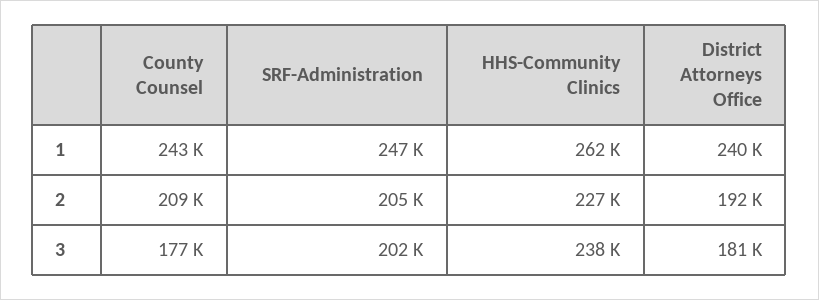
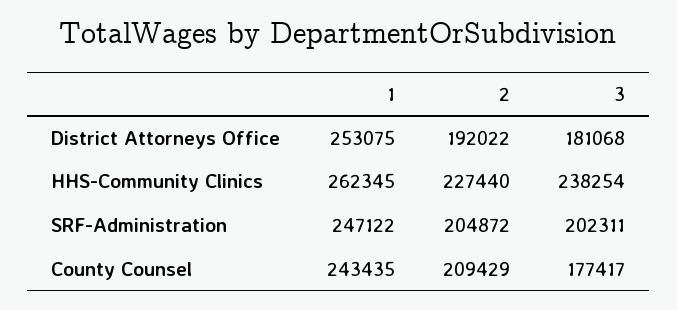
  {
    "County Counsel": {
      "1": 243435,
      "2": 209429,
      "3": 177417
    },
    "SRF-Administration": {
      "1": 247122,
      "2": 204872,
      "3": 202311
    },
    "HHS-Community Clinics": {
      "1": 262345,
      "2": 227440,
      "3": 238254
    },
    "District Attorneys Office": {
-     "1": 240000,
+     "1": 253075,
      "2": 192022,
      "3": 181068
    }
  }

